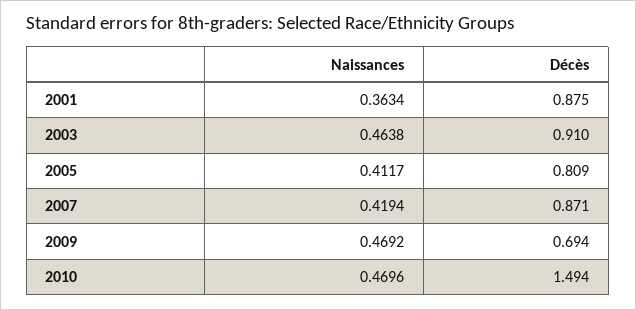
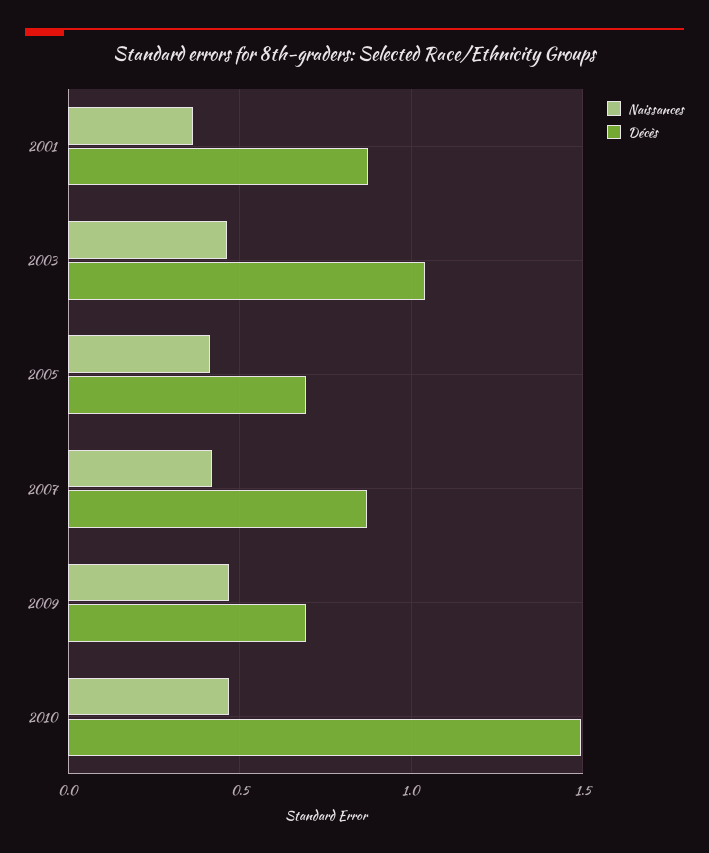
  {
    "Naissances": {
      "2001": 0.3634,
      "2003": 0.4638,
      "2005": 0.4117,
      "2007": 0.4194,
      "2009": 0.4692,
      "2010": 0.4696
    },
    "Décès": {
      "2001": 0.875,
-     "2003": 0.91,
+     "2003": 1.05,
-     "2005": 0.809,
+     "2005": 0.7,
      "2007": 0.871,
      "2009": 0.694,
      "2010": 1.494
    }
  }

